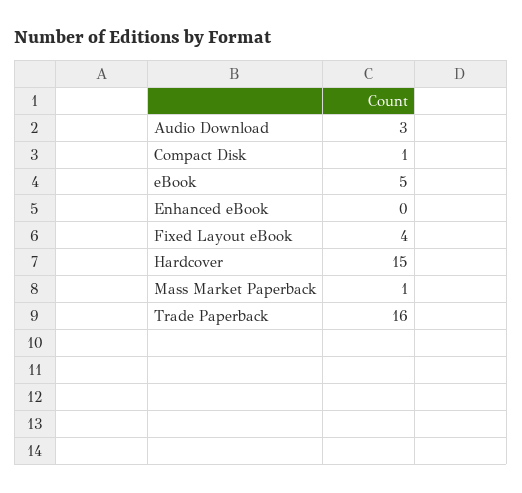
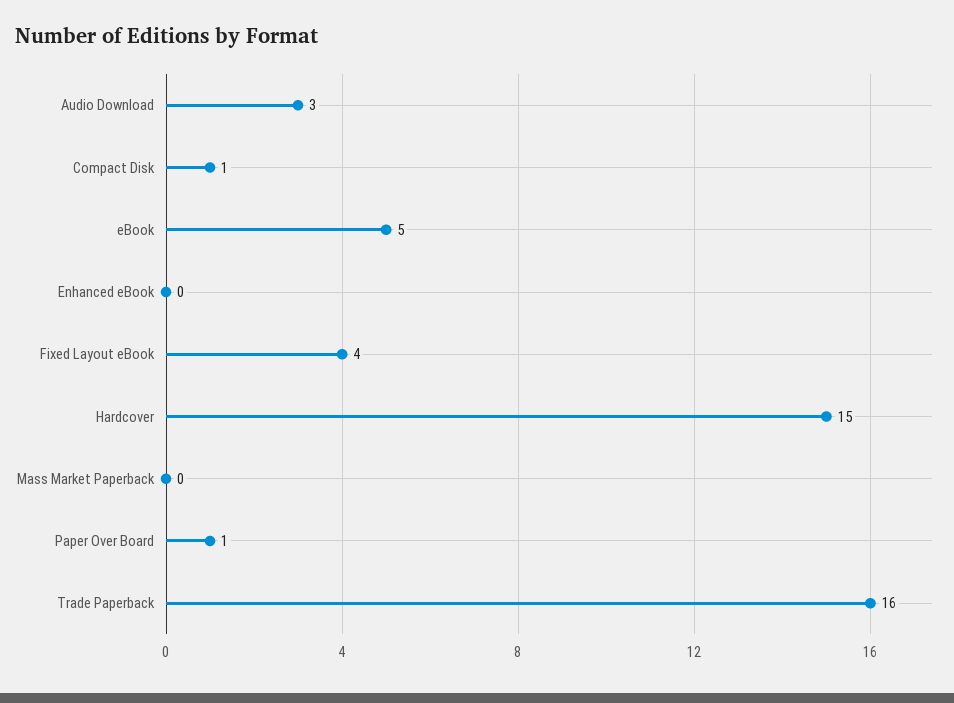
  {
    "Audio Download": 3,
    "Compact Disk": 1,
    "eBook": 5,
    "Enhanced eBook": 0,
    "Fixed Layout eBook": 4,
    "Hardcover": 15,
-   "Mass Market Paperback": 1,
+   "Mass Market Paperback": 0,
-   "Trade Paperback": 16
+   "Trade Paperback": 16,
+   "Paper Over Board": 1
  }

